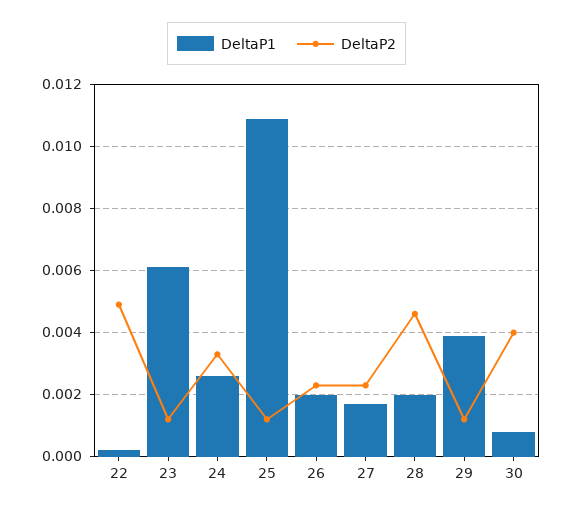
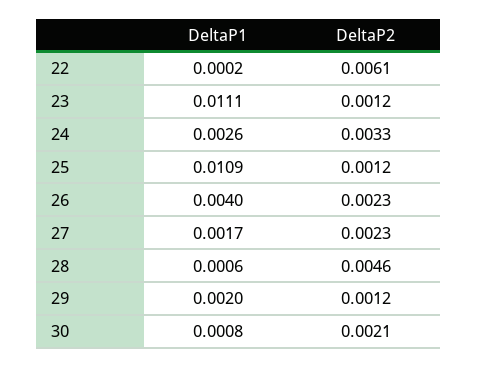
  {
    "DeltaP1": {
      "22": 0.0002,
-     "23": 0.006,
+     "23": 0.0111,
      "24": 0.0026,
      "25": 0.0109,
-     "26": 0.002,
+     "26": 0.004,
      "27": 0.0017,
-     "28": 0.002,
+     "28": 0.0006,
-     "29": 0.004,
+     "29": 0.002,
      "30": 0.0008
    },
    "DeltaP2": {
-     "22": 0.005,
+     "22": 0.0061,
      "23": 0.0012,
      "24": 0.0033,
      "25": 0.0012,
      "26": 0.0023,
      "27": 0.0023,
      "28": 0.0046,
      "29": 0.0012,
-     "30": 0.004
+     "30": 0.0021
    }
  }

